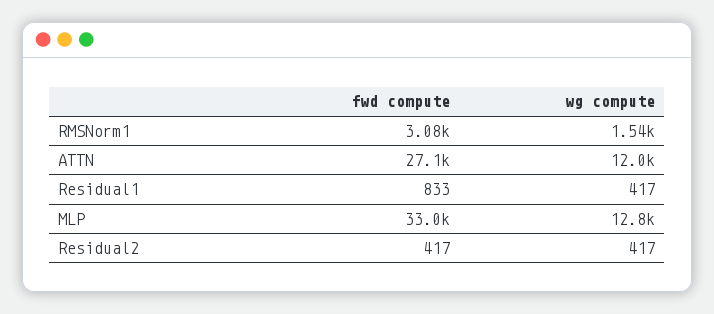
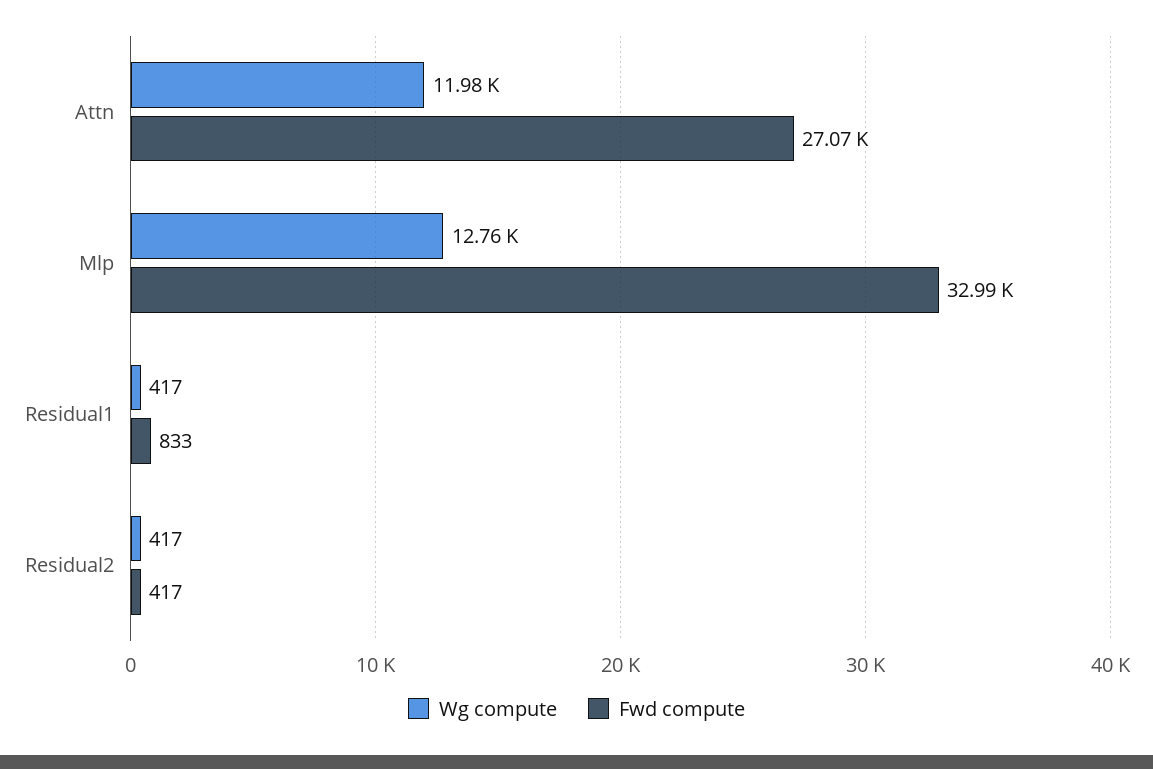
  {
    "fwd compute": {
-     "RMSNorm1": 3080,
      "ATTN": 27070,
      "Residual1": 833,
      "MLP": 32990,
      "Residual2": 417
    },
    "wg compute": {
-     "RMSNorm1": 1540,
      "ATTN": 11980,
      "Residual1": 417,
      "MLP": 12760,
      "Residual2": 417
    }
  }

